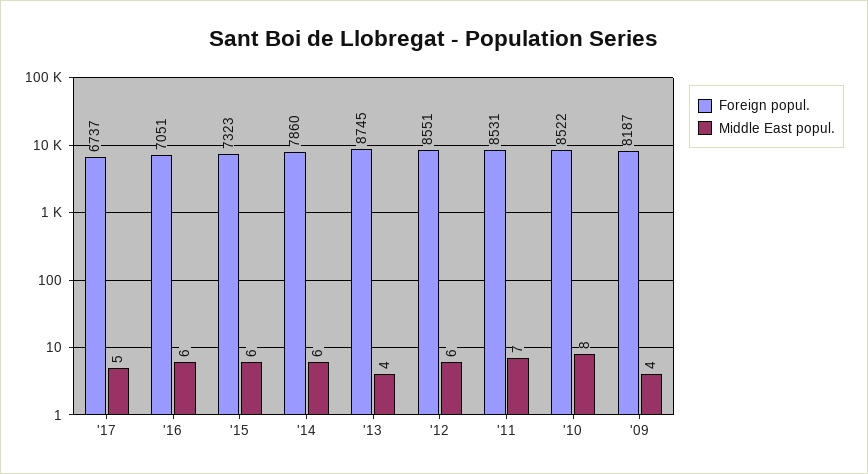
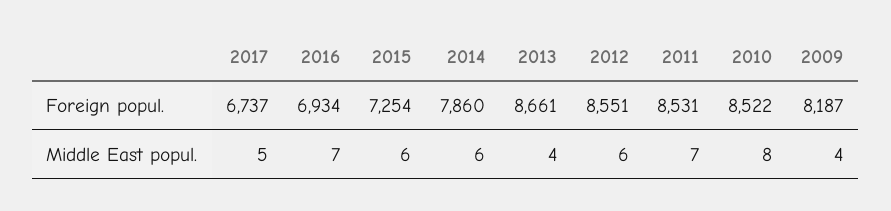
  {
    "Foreign popul.": {
      "'17": 6737,
-     "'16": 7051,
+     "'16": 6934,
-     "'15": 7323,
+     "'15": 7254,
      "'14": 7860,
-     "'13": 8745,
+     "'13": 8661,
      "'12": 8551,
      "'11": 8531,
      "'10": 8522,
      "'09": 8187
    },
    "Middle East popul.": {
      "'17": 5,
-     "'16": 6,
+     "'16": 7,
      "'15": 6,
      "'14": 6,
      "'13": 4,
      "'12": 6,
      "'11": 7,
      "'10": 8,
      "'09": 4
    }
  }

